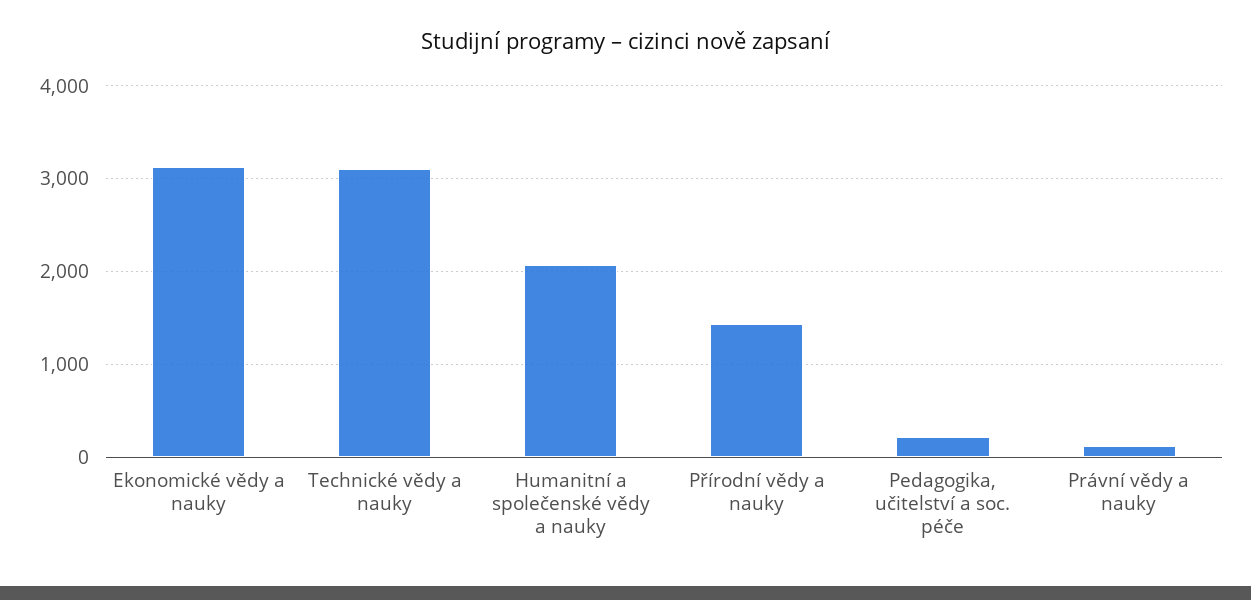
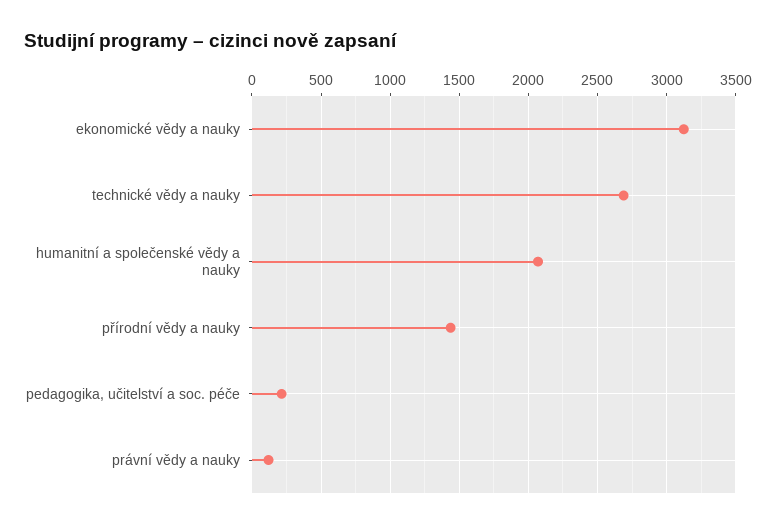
  {
    "Ekonomické vědy a nauky": 3100,
-   "Technické vědy a nauky": 3100,
+   "Technické vědy a nauky": 2700,
    "Humanitní a společenské vědy a nauky": 2050,
    "Přírodní vědy a nauky": 1450,
    "Pedagogika, učitelství a soc. péče": 200,
    "Právní vědy a nauky": 100
  }

